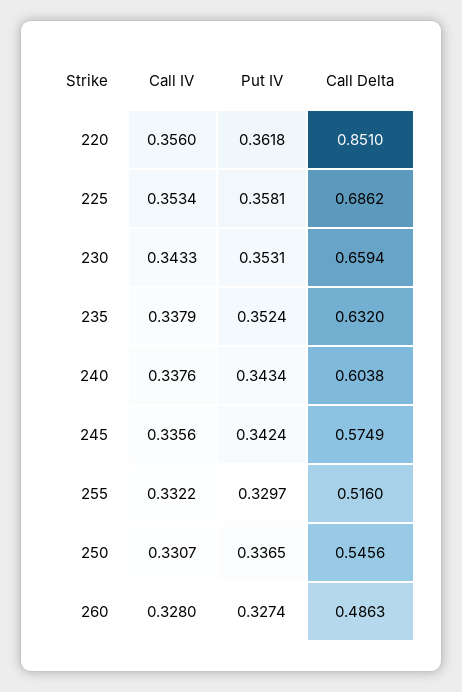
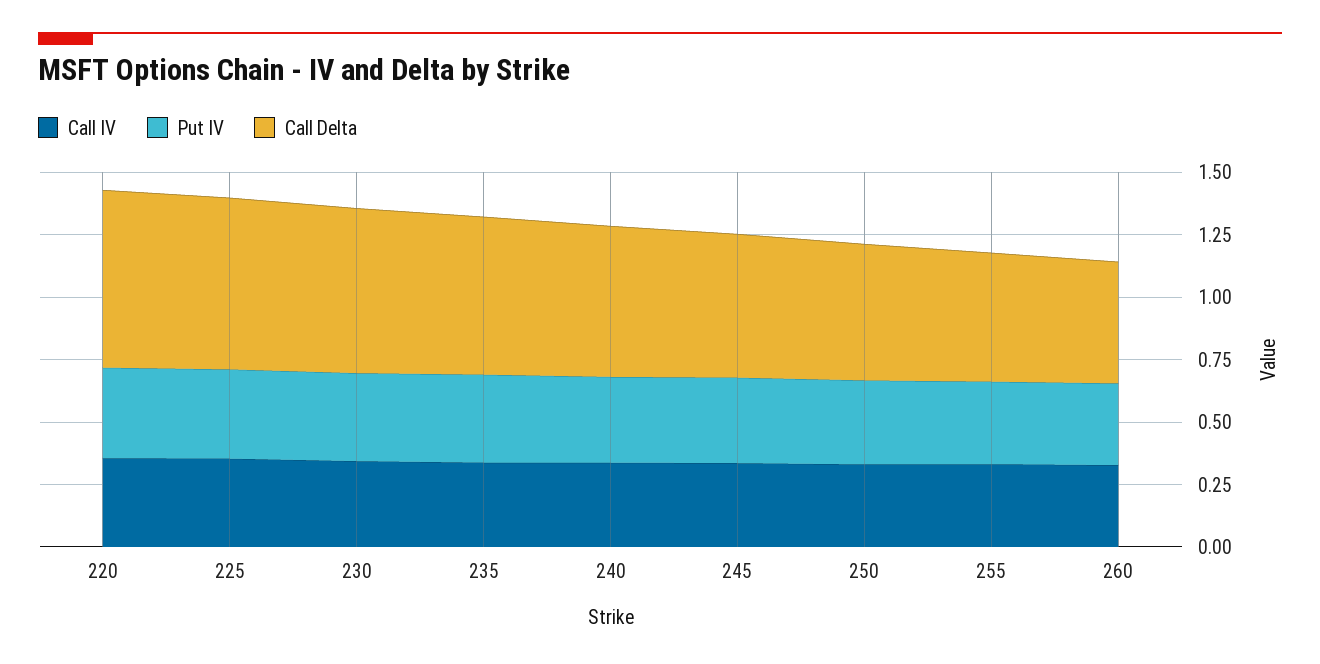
  {
    "Call IV": {
      "220": 0.356,
      "225": 0.3534,
      "230": 0.3433,
      "235": 0.3379,
      "240": 0.3376,
      "245": 0.3356,
      "255": 0.3322,
      "250": 0.3307,
      "260": 0.328
    },
    "Put IV": {
      "220": 0.3618,
      "225": 0.3581,
      "230": 0.3531,
      "235": 0.3524,
      "240": 0.3434,
      "245": 0.3424,
      "255": 0.3297,
      "250": 0.3365,
      "260": 0.3274
    },
    "Call Delta": {
-     "220": 0.851,
+     "220": 0.7,
      "225": 0.6862,
      "230": 0.6594,
      "235": 0.632,
      "240": 0.6038,
      "245": 0.5749,
      "255": 0.516,
      "250": 0.5456,
      "260": 0.4863
    }
  }

